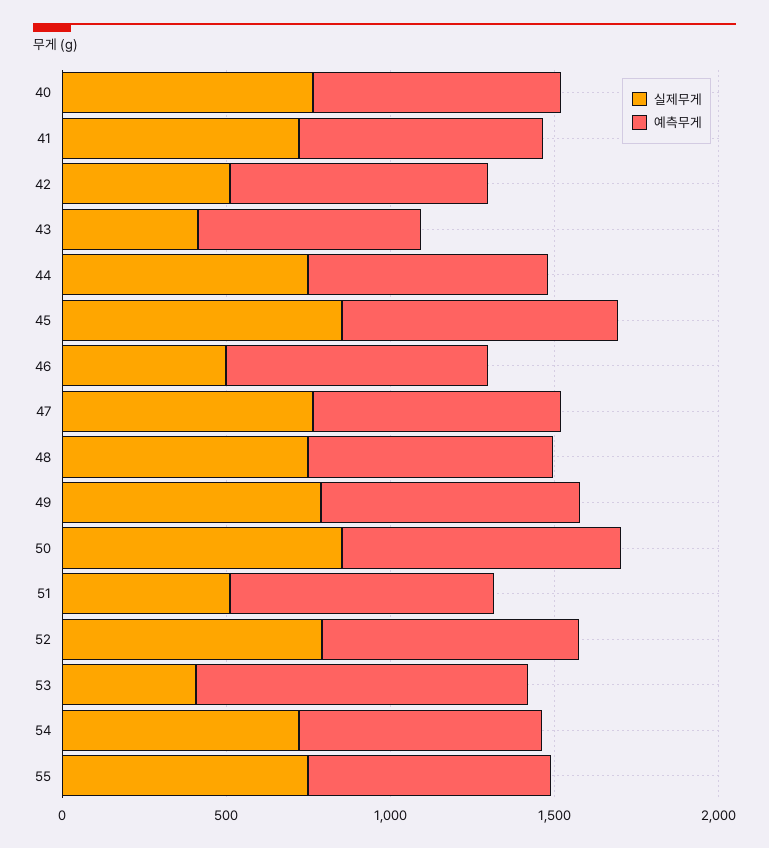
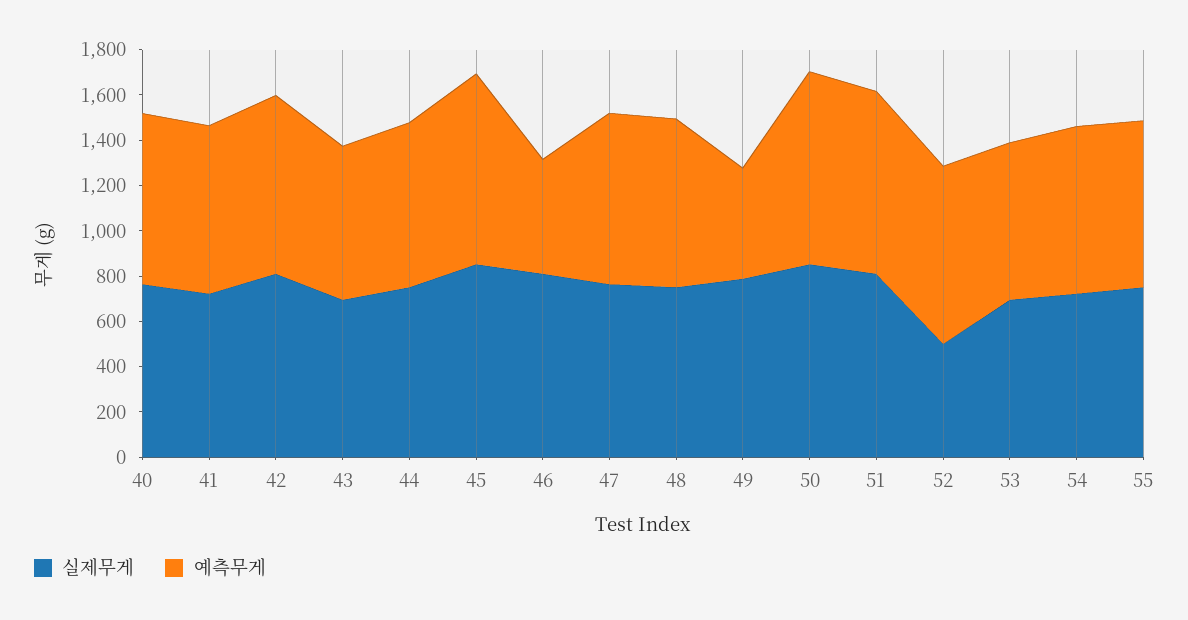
  {
    "실제무게": {
      "40": 750,
      "41": 700,
-     "42": 500,
+     "42": 800,
-     "43": 400,
+     "43": 700,
      "44": 750,
      "45": 850,
-     "46": 500,
+     "46": 800,
      "47": 750,
      "48": 750,
      "49": 800,
      "50": 850,
-     "51": 500,
+     "51": 800,
-     "52": 800,
+     "52": 500,
-     "53": 400,
+     "53": 700,
      "54": 700,
      "55": 750
    },
    "예측무게": {
      "40": 750,
      "41": 750,
      "42": 800,
      "43": 700,
      "44": 750,
      "45": 850,
-     "46": 800,
+     "46": 500,
      "47": 750,
      "48": 750,
-     "49": 800,
+     "49": 500,
      "50": 850,
      "51": 800,
      "52": 800,
-     "53": 1000,
+     "53": 700,
      "54": 750,
      "55": 750
    }
  }

